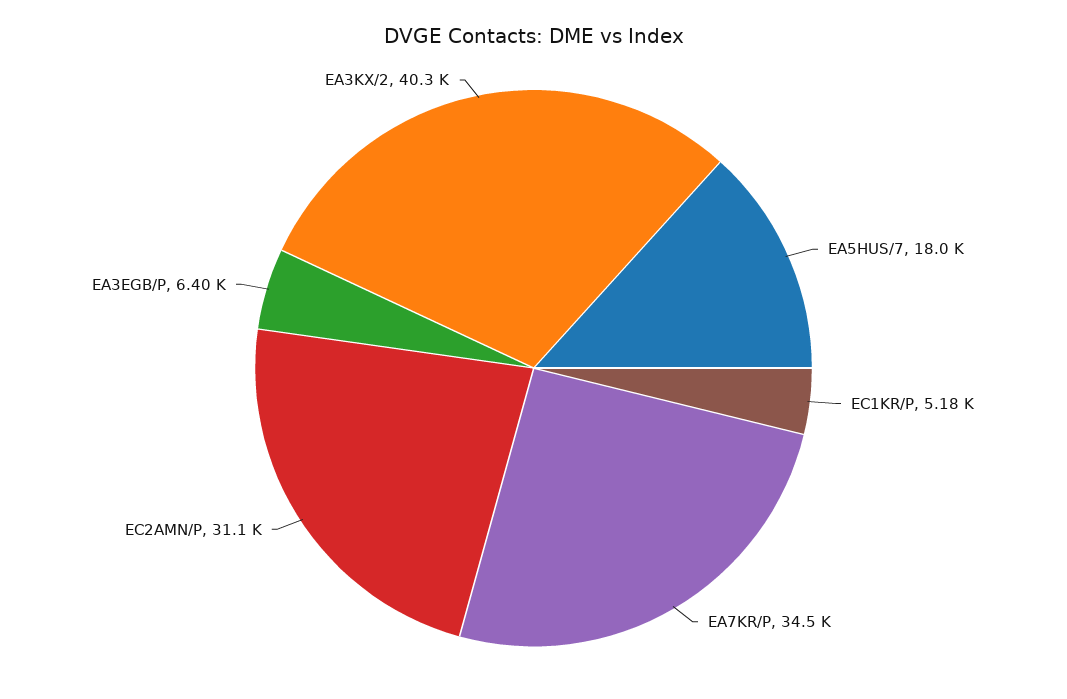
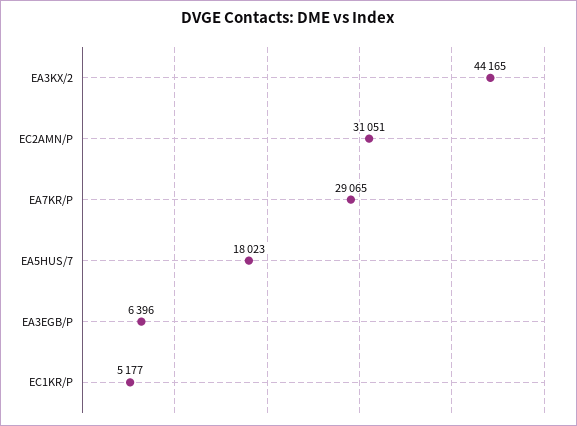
  {
    "EA5HUS/7": 18023,
    "EC1KR/P": 5177,
-   "EA7KR/P": 34500,
+   "EA7KR/P": 29065,
    "EC2AMN/P": 31051,
    "EA3EGB/P": 6396,
-   "EA3KX/2": 40300
+   "EA3KX/2": 44165
  }

